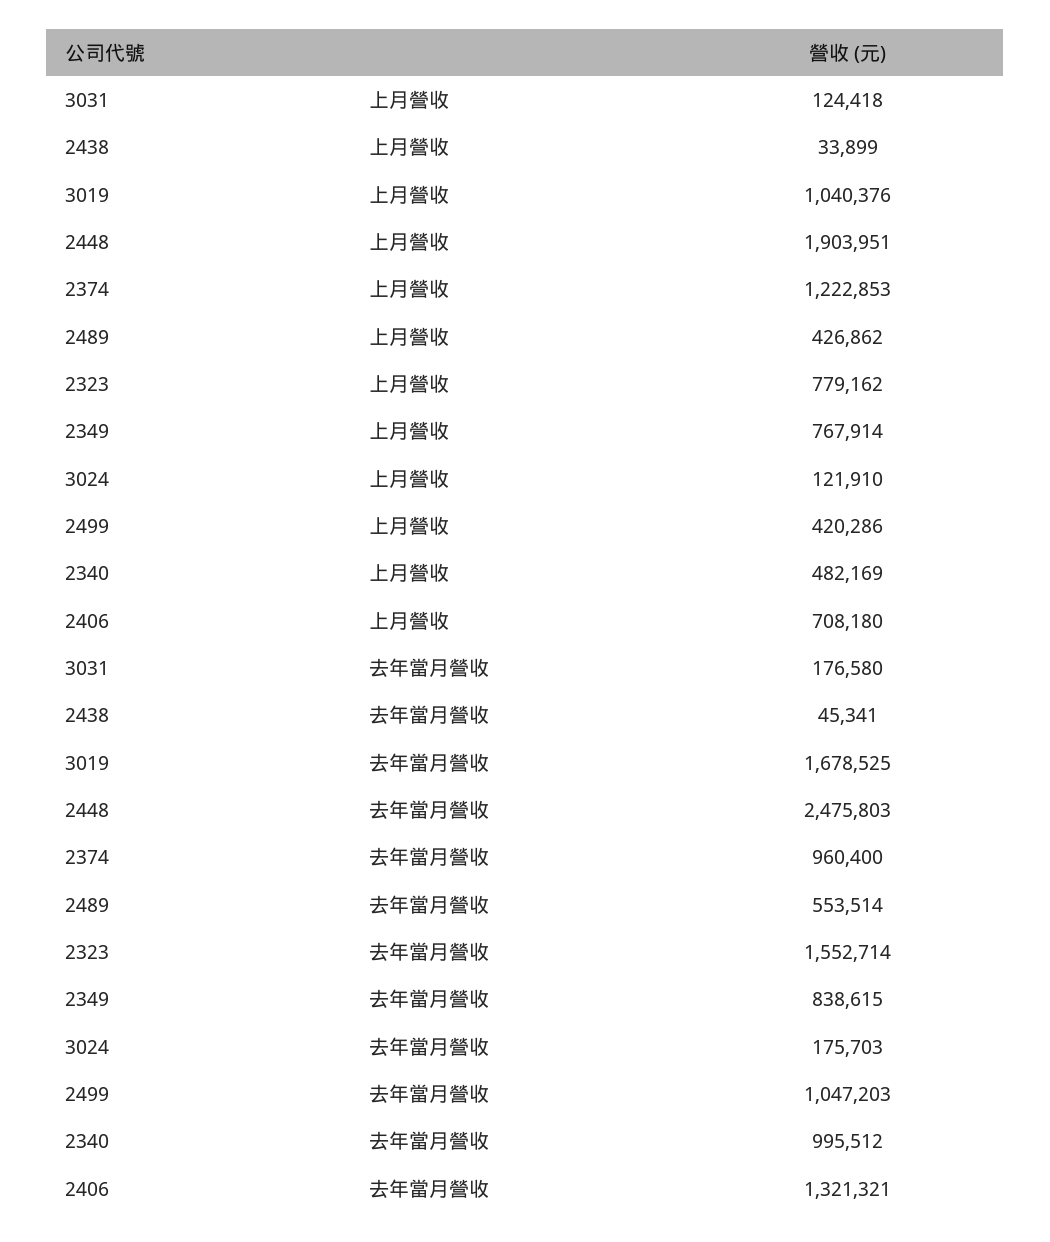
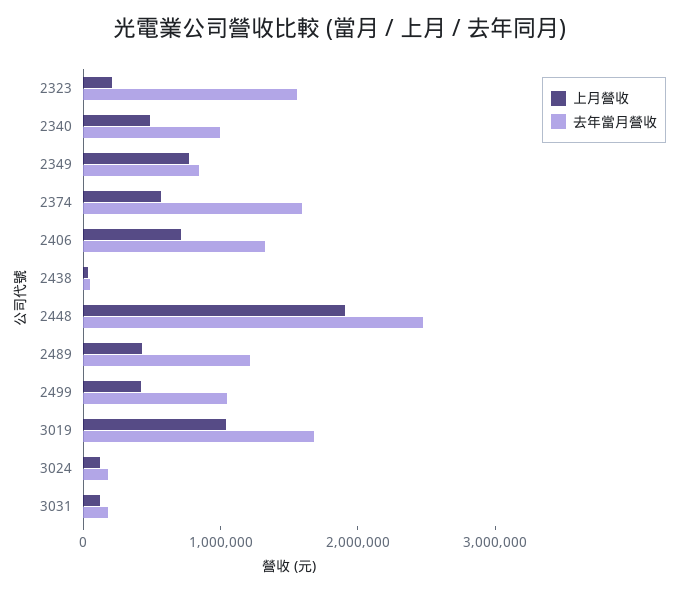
  {
    "上月營收": {
      "3031": 124418,
      "2438": 33899,
      "3019": 1040376,
      "2448": 1903951,
-     "2374": 1222853,
+     "2374": 600000,
      "2489": 426862,
-     "2323": 779162,
+     "2323": 200000,
      "2349": 767914,
      "3024": 121910,
      "2499": 420286,
      "2340": 482169,
      "2406": 708180
    },
    "去年當月營收": {
      "3031": 176580,
      "2438": 45341,
      "3019": 1678525,
      "2448": 2475803,
-     "2374": 960400,
+     "2374": 1600000,
-     "2489": 553514,
+     "2489": 1200000,
      "2323": 1552714,
      "2349": 838615,
      "3024": 175703,
      "2499": 1047203,
      "2340": 995512,
      "2406": 1321321
    }
  }

